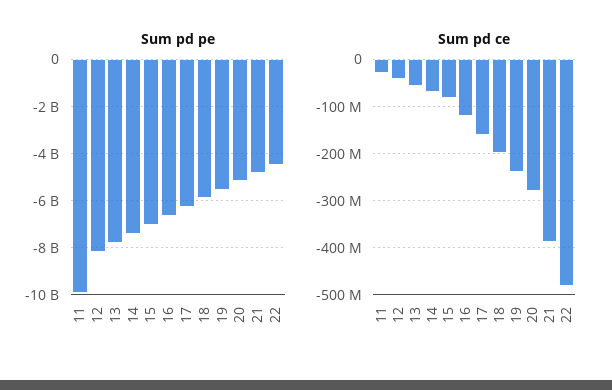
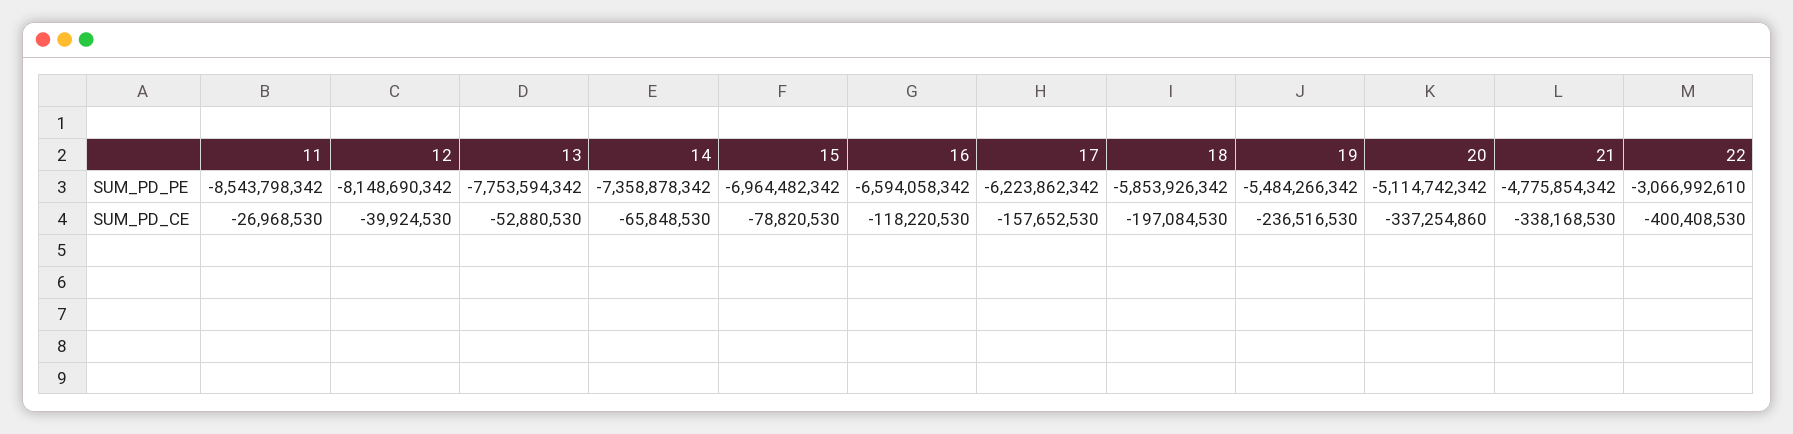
  {
    "Sum pd pe": {
-     "11": -10000000000,
+     "11": -8543798342,
      "12": -8148690342,
      "13": -7753594342,
      "14": -7358878342,
      "15": -6964482342,
      "16": -6594058342,
      "17": -6223862342,
      "18": -5853926342,
      "19": -5484266342,
      "20": -5114742342,
      "21": -4775854342,
-     "22": -4500000000
+     "22": -3066992610
    },
    "Sum pd ce": {
      "11": -26968530,
      "12": -39924530,
      "13": -52880530,
      "14": -65848530,
      "15": -78820530,
      "16": -118220530,
      "17": -157652530,
      "18": -197084530,
      "19": -236516530,
-     "20": -280000000,
+     "20": -337254860,
-     "21": -380000000,
+     "21": -338168530,
-     "22": -480000000
+     "22": -400408530
    }
  }

